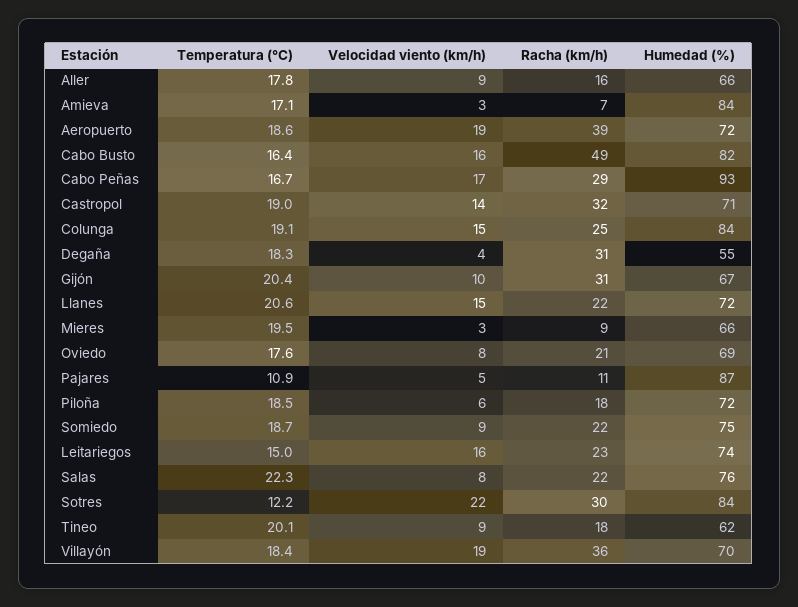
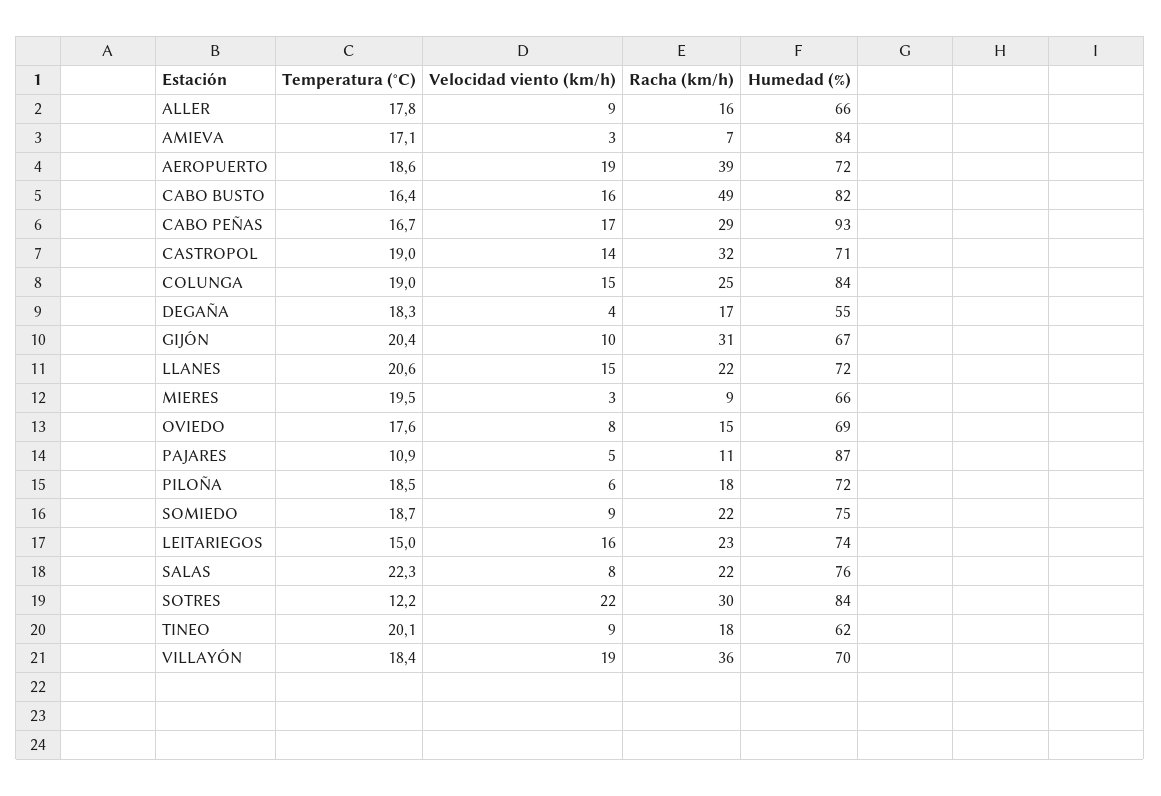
  {
    "Temperatura (°C)": {
      "Aller": 17.8,
      "Amieva": 17.1,
      "Aeropuerto": 18.6,
      "Cabo Busto": 16.4,
      "Cabo Peñas": 16.7,
      "Castropol": 19,
-     "Colunga": 19.1,
+     "Colunga": 19,
      "Degaña": 18.3,
      "Gijón": 20.4,
      "Llanes": 20.6,
      "Mieres": 19.5,
      "Oviedo": 17.6,
      "Pajares": 10.9,
      "Piloña": 18.5,
      "Somiedo": 18.7,
      "Leitariegos": 15,
      "Salas": 22.3,
      "Sotres": 12.2,
      "Tineo": 20.1,
      "Villayón": 18.4
    },
    "Velocidad viento (km/h)": {
      "Aller": 9,
      "Amieva": 3,
      "Aeropuerto": 19,
      "Cabo Busto": 16,
      "Cabo Peñas": 17,
      "Castropol": 14,
      "Colunga": 15,
      "Degaña": 4,
      "Gijón": 10,
      "Llanes": 15,
      "Mieres": 3,
      "Oviedo": 8,
      "Pajares": 5,
      "Piloña": 6,
      "Somiedo": 9,
      "Leitariegos": 16,
      "Salas": 8,
      "Sotres": 22,
      "Tineo": 9,
      "Villayón": 19
    },
    "Racha (km/h)": {
      "Aller": 16,
      "Amieva": 7,
      "Aeropuerto": 39,
      "Cabo Busto": 49,
      "Cabo Peñas": 29,
      "Castropol": 32,
      "Colunga": 25,
-     "Degaña": 31,
+     "Degaña": 17,
      "Gijón": 31,
      "Llanes": 22,
      "Mieres": 9,
-     "Oviedo": 21,
+     "Oviedo": 15,
      "Pajares": 11,
      "Piloña": 18,
      "Somiedo": 22,
      "Leitariegos": 23,
      "Salas": 22,
      "Sotres": 30,
      "Tineo": 18,
      "Villayón": 36
    },
    "Humedad (%)": {
      "Aller": 66,
      "Amieva": 84,
      "Aeropuerto": 72,
      "Cabo Busto": 82,
      "Cabo Peñas": 93,
      "Castropol": 71,
      "Colunga": 84,
      "Degaña": 55,
      "Gijón": 67,
      "Llanes": 72,
      "Mieres": 66,
      "Oviedo": 69,
      "Pajares": 87,
      "Piloña": 72,
      "Somiedo": 75,
      "Leitariegos": 74,
      "Salas": 76,
      "Sotres": 84,
      "Tineo": 62,
      "Villayón": 70
    }
  }

